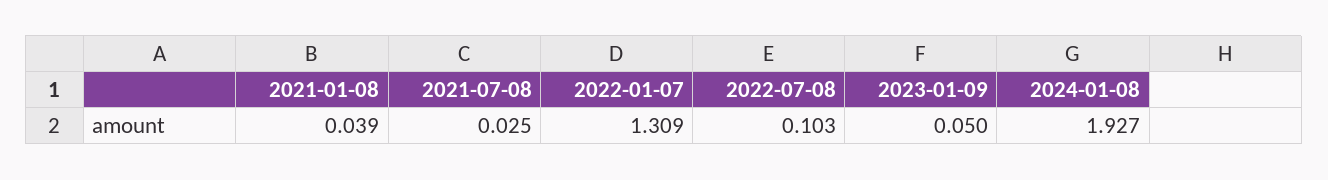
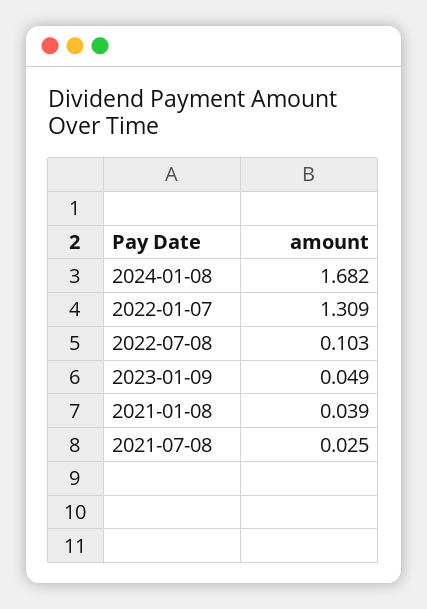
  {
    "2021-01-08": 0.039,
    "2021-07-08": 0.025,
    "2022-01-07": 1.309,
    "2022-07-08": 0.103,
-   "2023-01-09": 0.05,
+   "2023-01-09": 0.049,
-   "2024-01-08": 1.927
+   "2024-01-08": 1.682
  }

